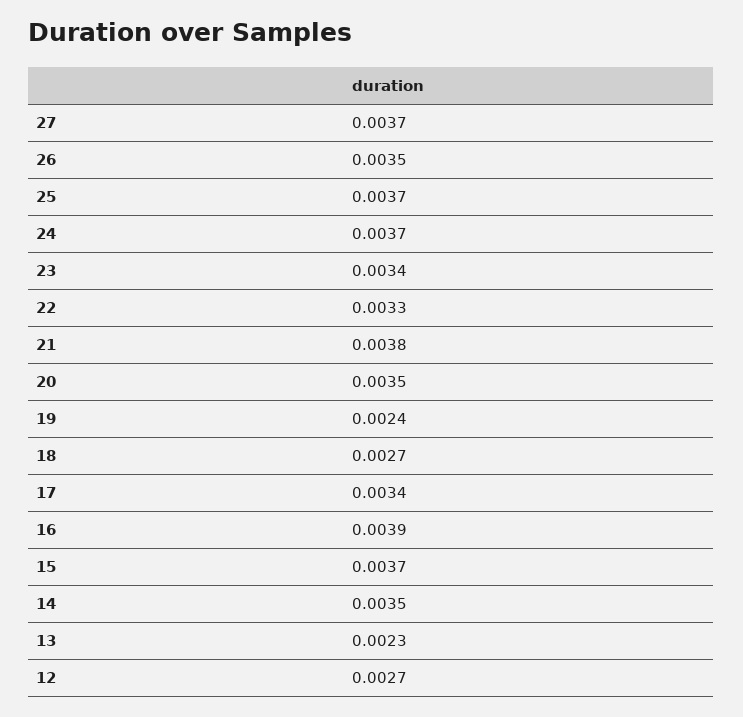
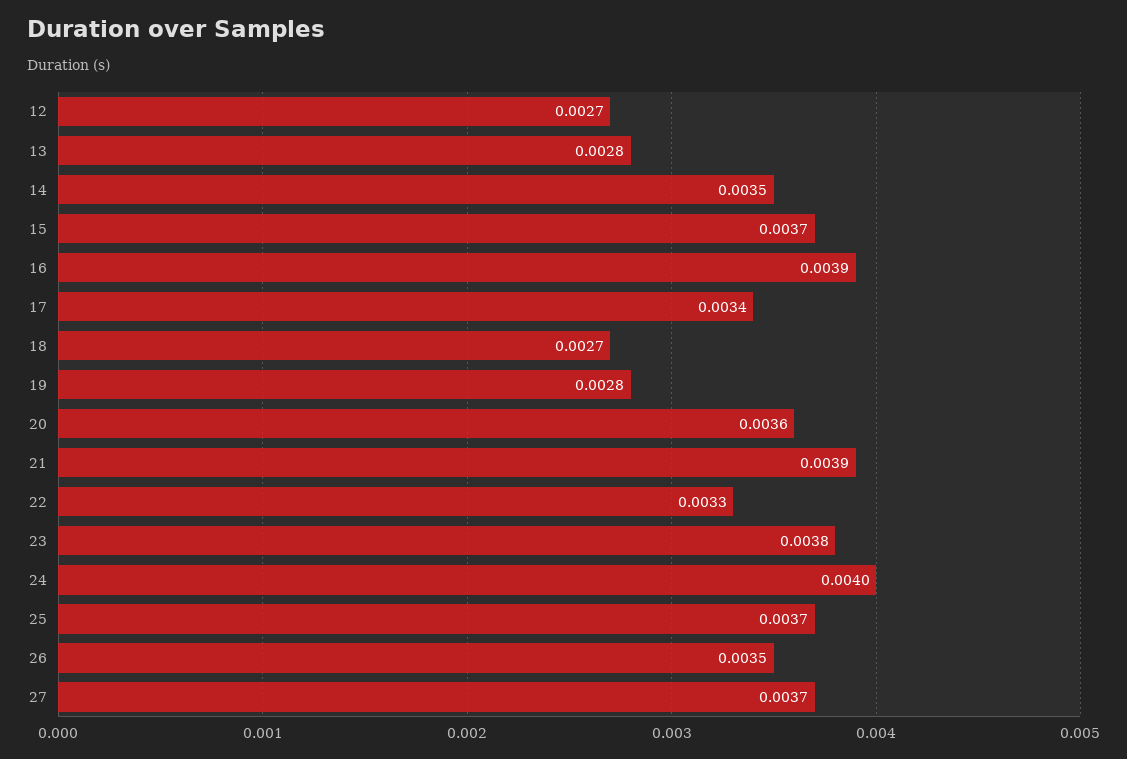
  {
    "27": 0.0037,
    "26": 0.0035,
    "25": 0.0037,
-   "24": 0.0037,
+   "24": 0.004,
-   "23": 0.0034,
+   "23": 0.0038,
    "22": 0.0033,
-   "21": 0.0038,
+   "21": 0.0039,
-   "20": 0.0035,
+   "20": 0.0036,
-   "19": 0.0024,
+   "19": 0.0028,
    "18": 0.0027,
    "17": 0.0034,
    "16": 0.0039,
    "15": 0.0037,
    "14": 0.0035,
-   "13": 0.0023,
+   "13": 0.0028,
    "12": 0.0027
  }

